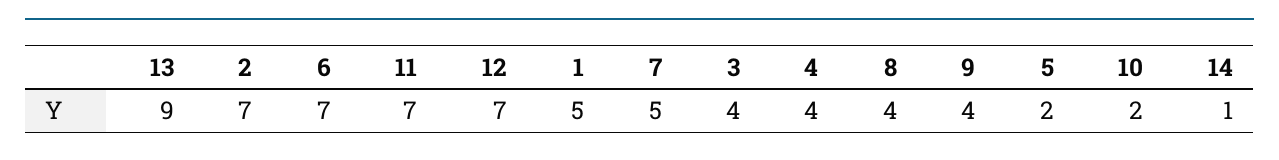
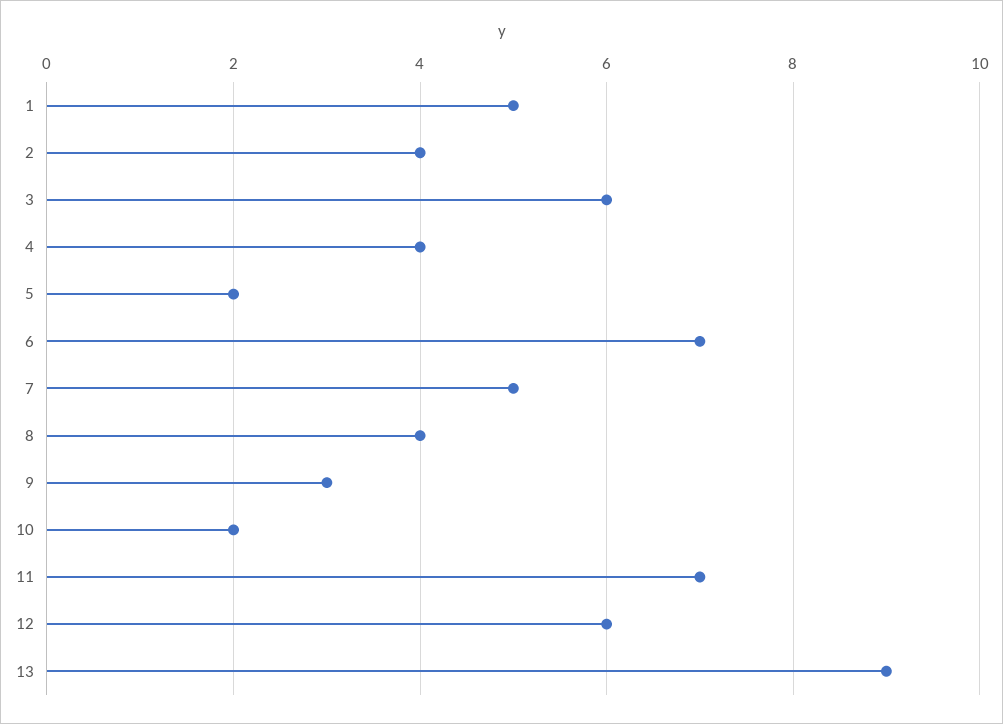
  {
    "13": 9,
-   "2": 7,
+   "2": 4,
    "6": 7,
    "11": 7,
-   "12": 7,
+   "12": 6,
    "1": 5,
    "7": 5,
-   "3": 4,
+   "3": 6,
    "4": 4,
    "8": 4,
-   "9": 4,
+   "9": 3,
    "5": 2,
-   "10": 2,
+   "10": 2
-   "14": 1
  }

